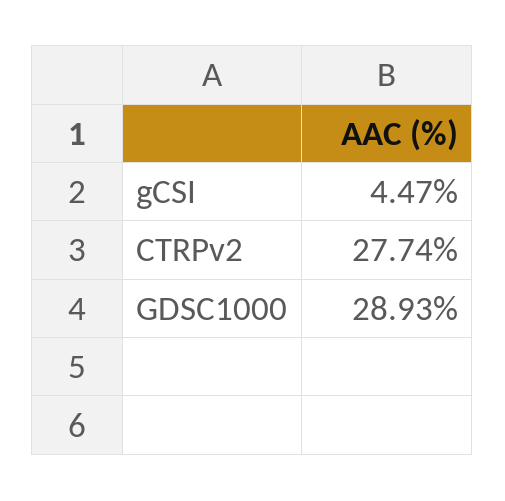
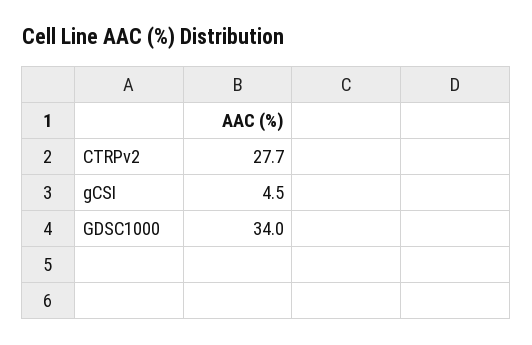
  {
    "gCSI": 4.47,
    "CTRPv2": 27.74,
-   "GDSC1000": 28.93
+   "GDSC1000": 34
  }

